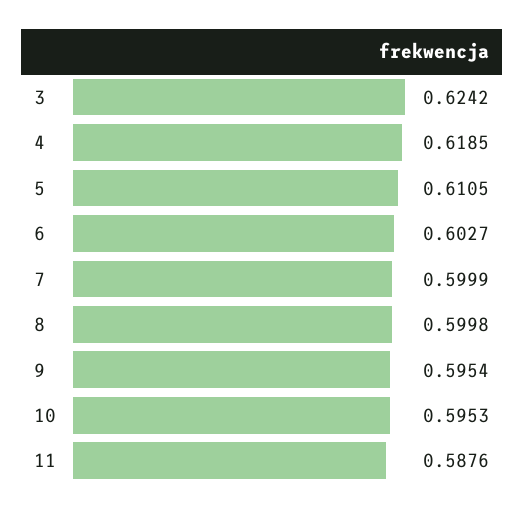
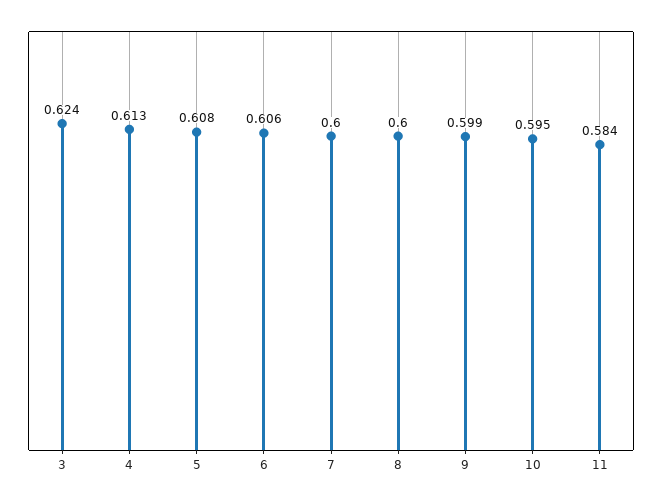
  {
    "3": 0.6242,
-   "4": 0.6185,
+   "4": 0.613,
-   "5": 0.6105,
+   "5": 0.608,
-   "6": 0.6027,
+   "6": 0.606,
    "7": 0.5999,
    "8": 0.5998,
-   "9": 0.5954,
+   "9": 0.599,
    "10": 0.5953,
-   "11": 0.5876
+   "11": 0.584
  }

